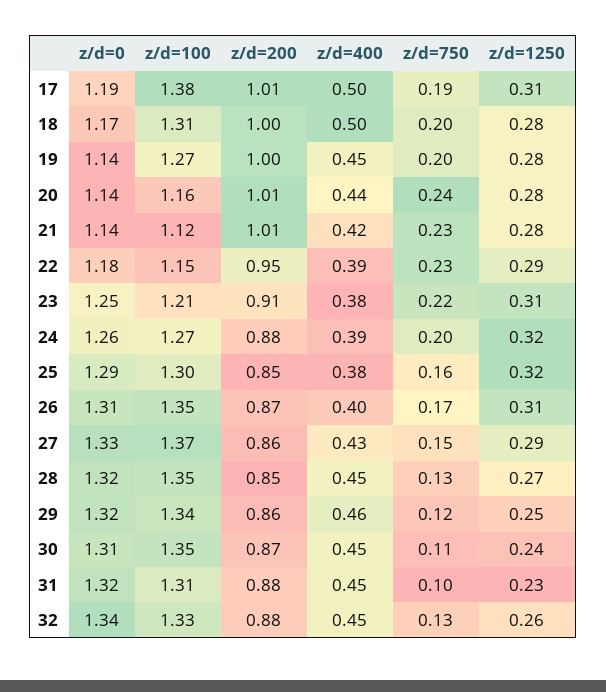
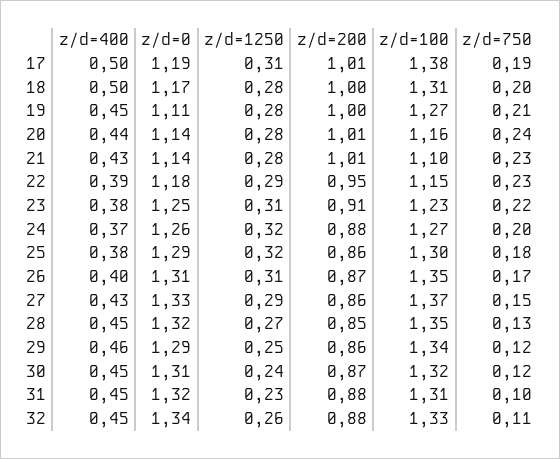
  {
    "z/d=0": {
      "17": 1.19,
      "18": 1.17,
-     "19": 1.14,
+     "19": 1.11,
      "20": 1.14,
      "21": 1.14,
      "22": 1.18,
      "23": 1.25,
      "24": 1.26,
      "25": 1.29,
      "26": 1.31,
      "27": 1.33,
      "28": 1.32,
-     "29": 1.32,
+     "29": 1.29,
      "30": 1.31,
      "31": 1.32,
      "32": 1.34
    },
    "z/d=100": {
      "17": 1.38,
      "18": 1.31,
      "19": 1.27,
      "20": 1.16,
-     "21": 1.12,
+     "21": 1.1,
      "22": 1.15,
-     "23": 1.21,
+     "23": 1.23,
      "24": 1.27,
      "25": 1.3,
      "26": 1.35,
      "27": 1.37,
      "28": 1.35,
      "29": 1.34,
-     "30": 1.35,
+     "30": 1.32,
      "31": 1.31,
      "32": 1.33
    },
    "z/d=200": {
      "17": 1.01,
      "18": 1,
      "19": 1,
      "20": 1.01,
      "21": 1.01,
      "22": 0.95,
      "23": 0.91,
      "24": 0.88,
-     "25": 0.85,
+     "25": 0.86,
      "26": 0.87,
      "27": 0.86,
      "28": 0.85,
      "29": 0.86,
      "30": 0.87,
      "31": 0.88,
      "32": 0.88
    },
    "z/d=400": {
      "17": 0.5,
      "18": 0.5,
      "19": 0.45,
      "20": 0.44,
-     "21": 0.42,
+     "21": 0.43,
      "22": 0.39,
      "23": 0.38,
-     "24": 0.39,
+     "24": 0.37,
      "25": 0.38,
      "26": 0.4,
      "27": 0.43,
      "28": 0.45,
      "29": 0.46,
      "30": 0.45,
      "31": 0.45,
      "32": 0.45
    },
    "z/d=750": {
      "17": 0.19,
      "18": 0.2,
-     "19": 0.2,
+     "19": 0.21,
      "20": 0.24,
      "21": 0.23,
      "22": 0.23,
      "23": 0.22,
      "24": 0.2,
-     "25": 0.16,
+     "25": 0.18,
      "26": 0.17,
      "27": 0.15,
      "28": 0.13,
      "29": 0.12,
-     "30": 0.11,
+     "30": 0.12,
      "31": 0.1,
-     "32": 0.13
+     "32": 0.11
    },
    "z/d=1250": {
      "17": 0.31,
      "18": 0.28,
      "19": 0.28,
      "20": 0.28,
      "21": 0.28,
      "22": 0.29,
      "23": 0.31,
      "24": 0.32,
      "25": 0.32,
      "26": 0.31,
      "27": 0.29,
      "28": 0.27,
      "29": 0.25,
      "30": 0.24,
      "31": 0.23,
      "32": 0.26
    }
  }

